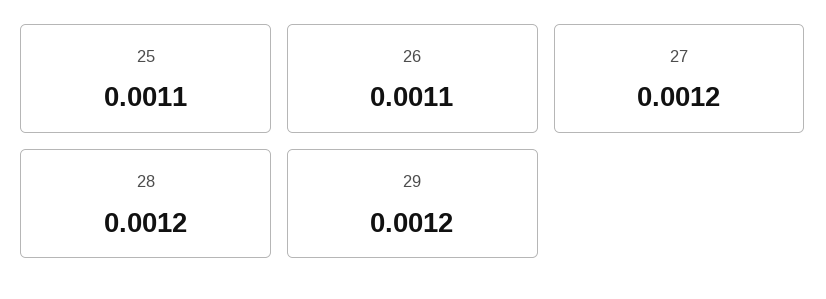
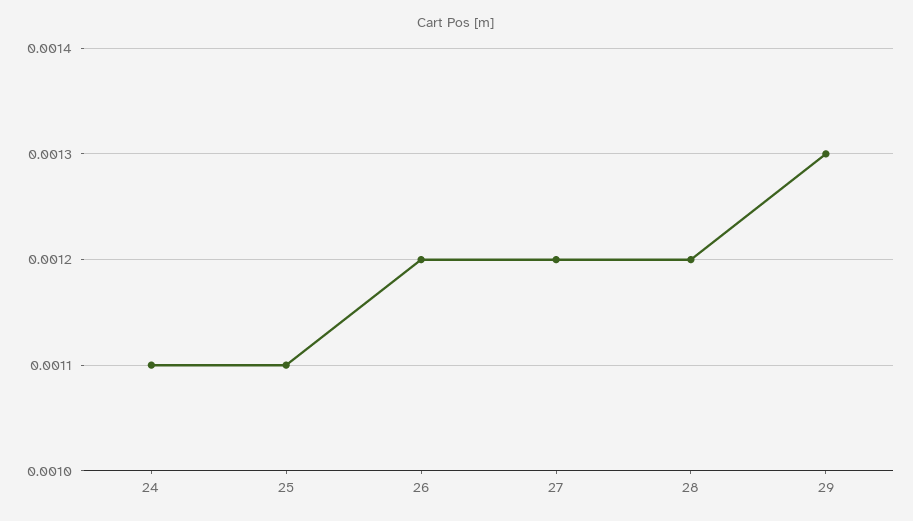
  {
    "25": 0.0011,
-   "26": 0.0011,
+   "26": 0.0012,
    "27": 0.0012,
    "28": 0.0012,
-   "29": 0.0012
+   "29": 0.0013,
+   "24": 0.0011
  }

